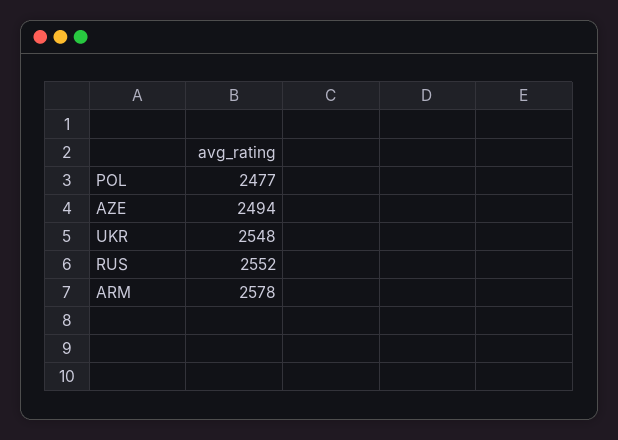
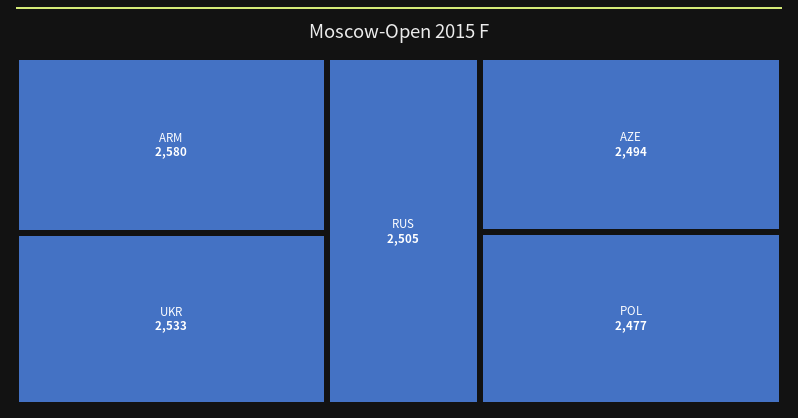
  {
    "POL": 2477,
    "AZE": 2494,
-   "UKR": 2548,
+   "UKR": 2533,
-   "RUS": 2552,
+   "RUS": 2505,
-   "ARM": 2578
+   "ARM": 2580
  }

